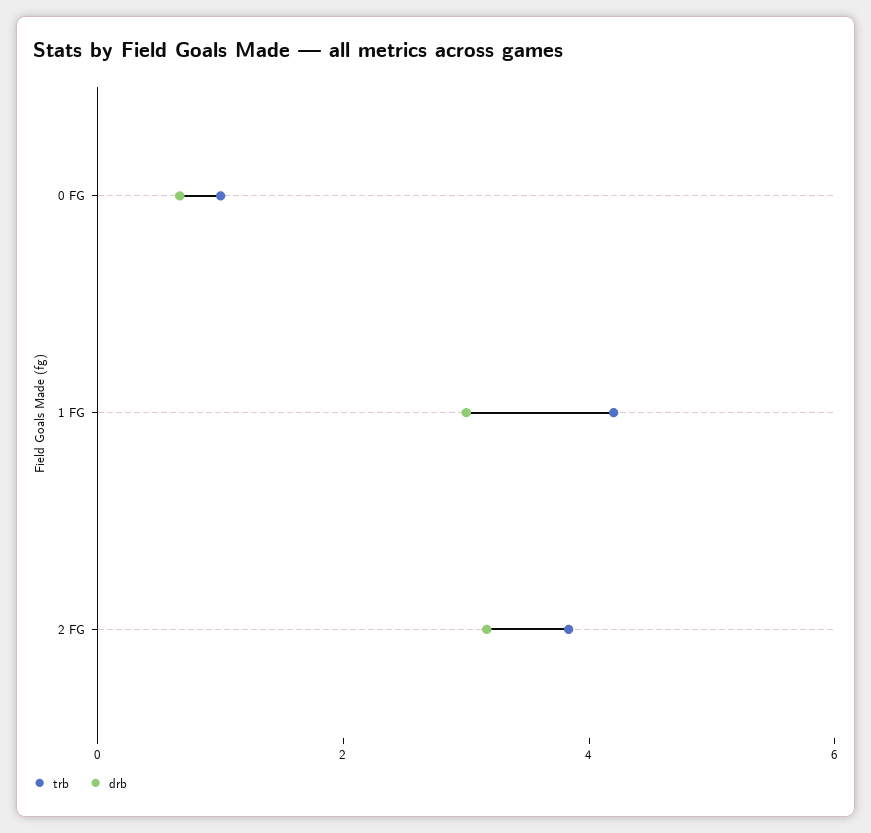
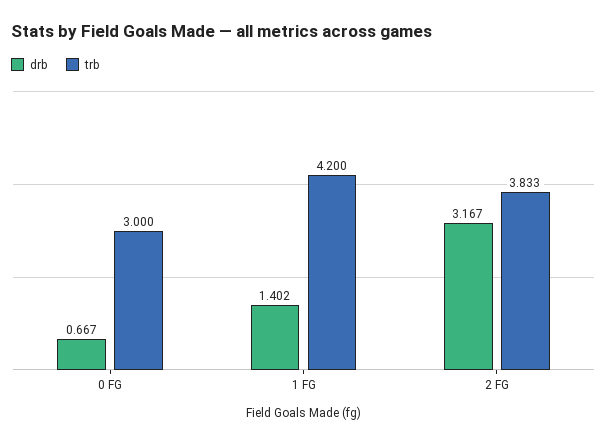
  {
    "trb": {
-     "0 FG": 1,
+     "0 FG": 3,
      "1 FG": 4.2,
      "2 FG": 3.833
    },
    "drb": {
      "0 FG": 0.667,
-     "1 FG": 3,
+     "1 FG": 1.402,
      "2 FG": 3.167
    }
  }

